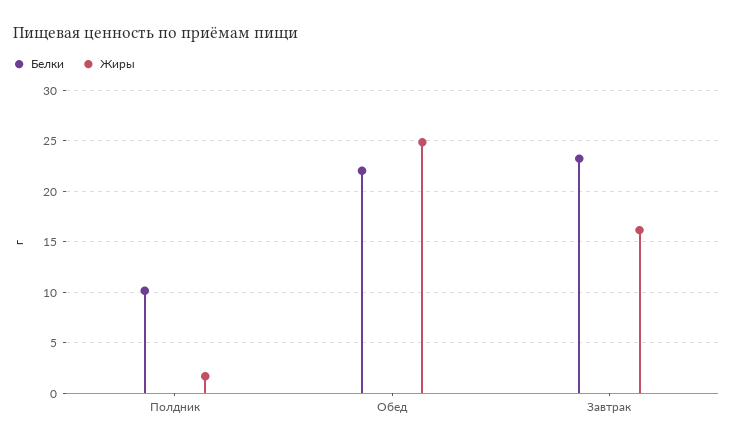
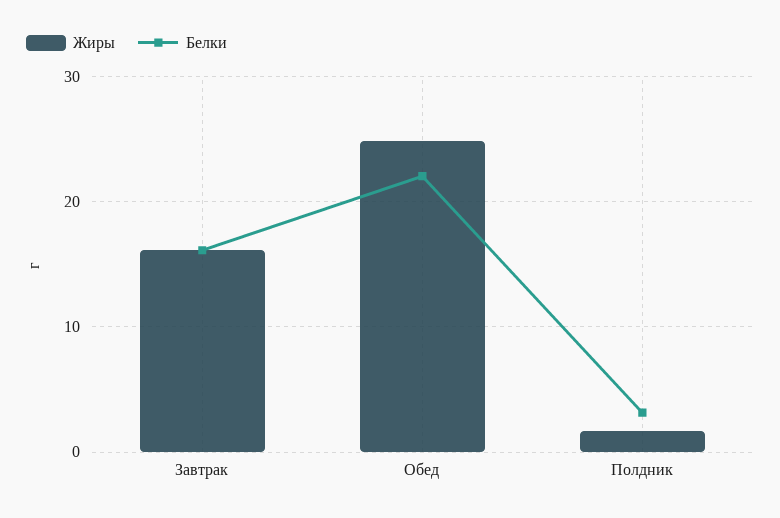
  {
    "Белки": {
-     "Полдник": 10,
+     "Полдник": 3,
      "Обед": 22,
-     "Завтрак": 23
+     "Завтрак": 16
    },
    "Жиры": {
      "Полдник": 2,
      "Обед": 25,
      "Завтрак": 16
    }
  }

